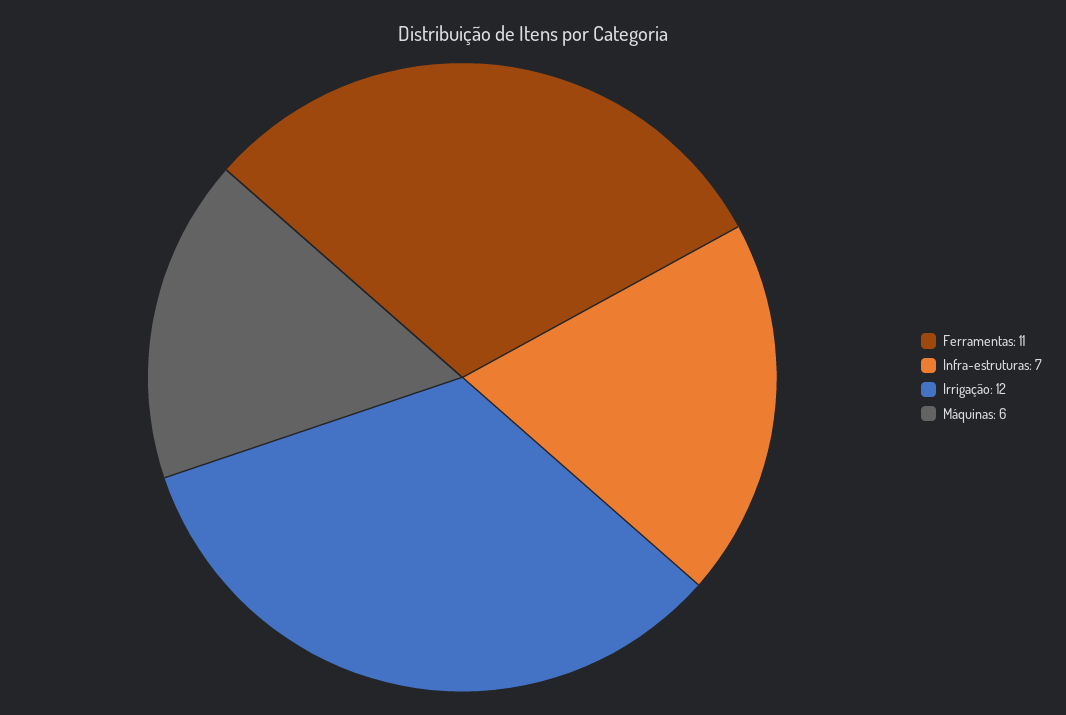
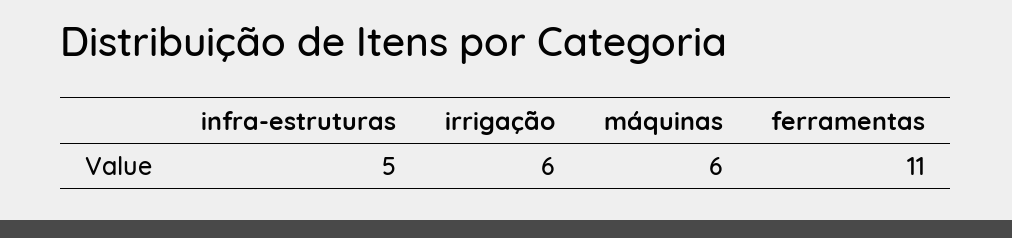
  {
    "Ferramentas": 11,
-   "Infra-estruturas": 7,
+   "Infra-estruturas": 5,
-   "Irrigação": 12,
+   "Irrigação": 6,
    "Máquinas": 6
  }

